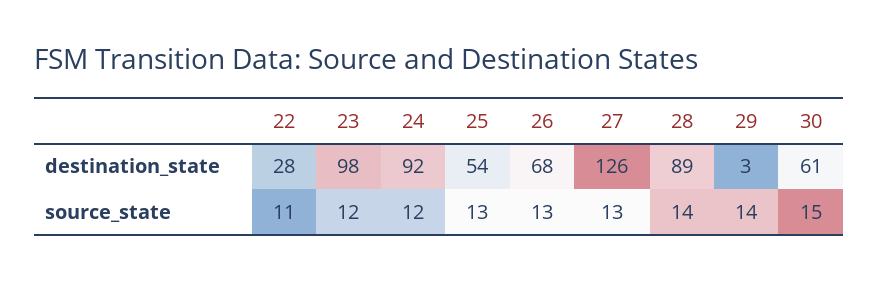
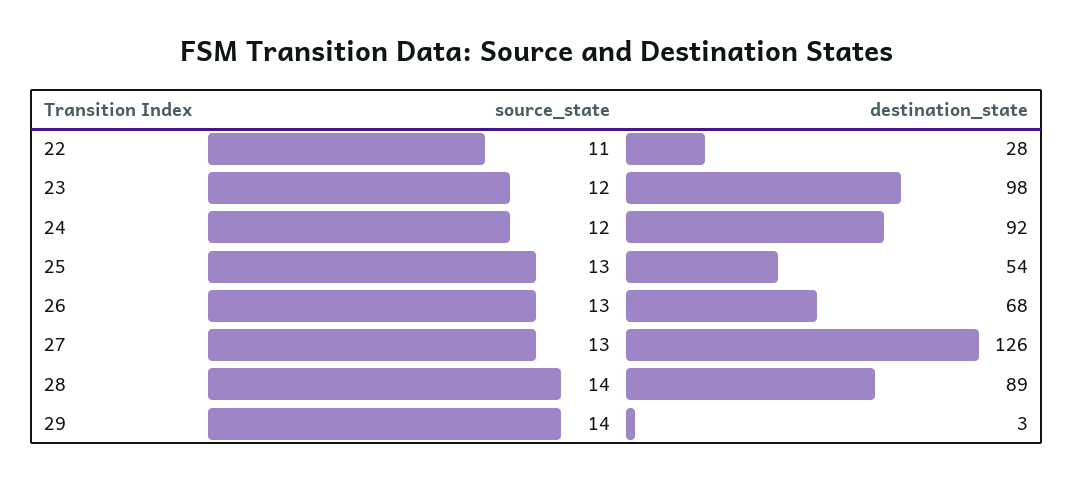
  {
    "22": {
      "destination_state": 28,
      "source_state": 11
    },
    "23": {
      "destination_state": 98,
      "source_state": 12
    },
    "24": {
      "destination_state": 92,
      "source_state": 12
    },
    "25": {
      "destination_state": 54,
      "source_state": 13
    },
    "26": {
      "destination_state": 68,
      "source_state": 13
    },
    "27": {
      "destination_state": 126,
      "source_state": 13
    },
    "28": {
      "destination_state": 89,
      "source_state": 14
    },
    "29": {
      "destination_state": 3,
      "source_state": 14
-   },
+   }
-   "30": {
-     "destination_state": 61,
-     "source_state": 15
-   }
  }

